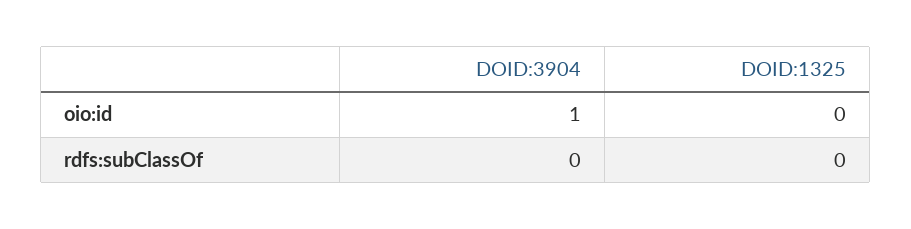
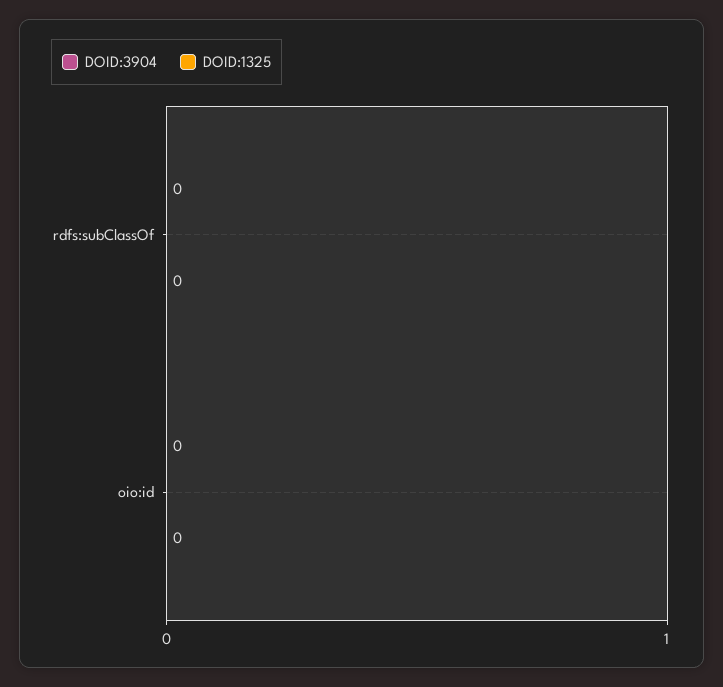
  {
    "DOID:3904": {
-     "oio:id": 1,
+     "oio:id": 0,
      "rdfs:subClassOf": 0
    },
    "DOID:1325": {
      "oio:id": 0,
      "rdfs:subClassOf": 0
    }
  }

